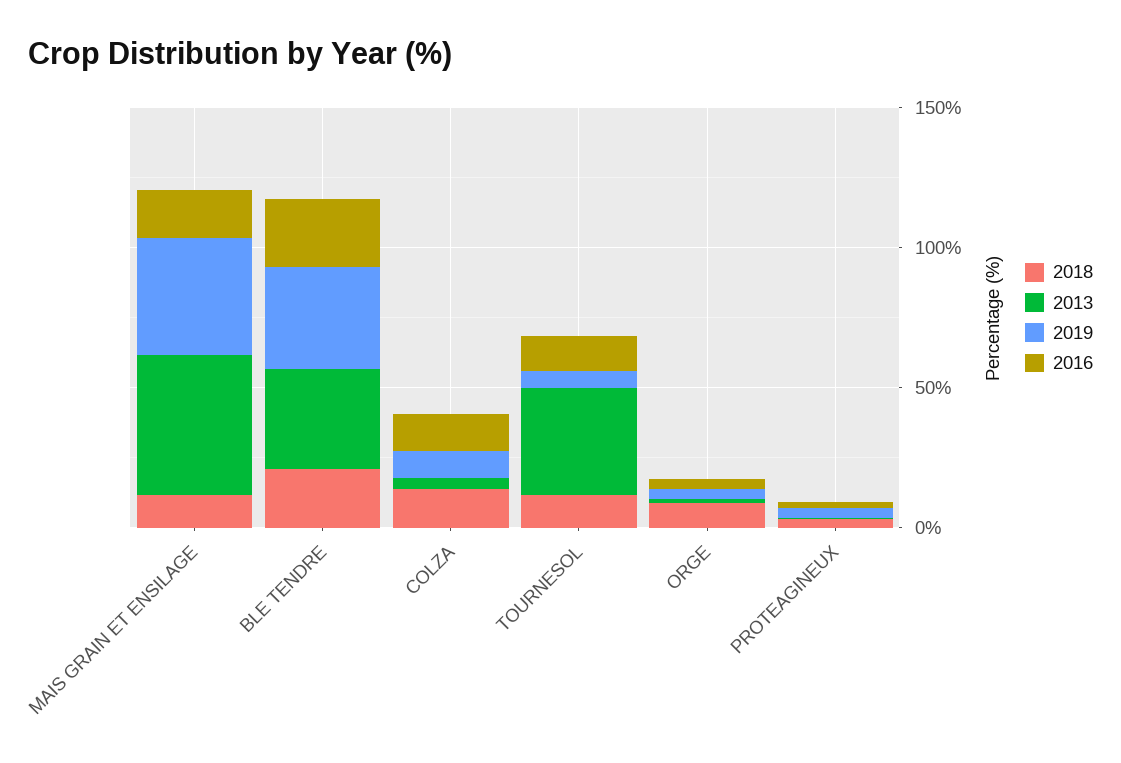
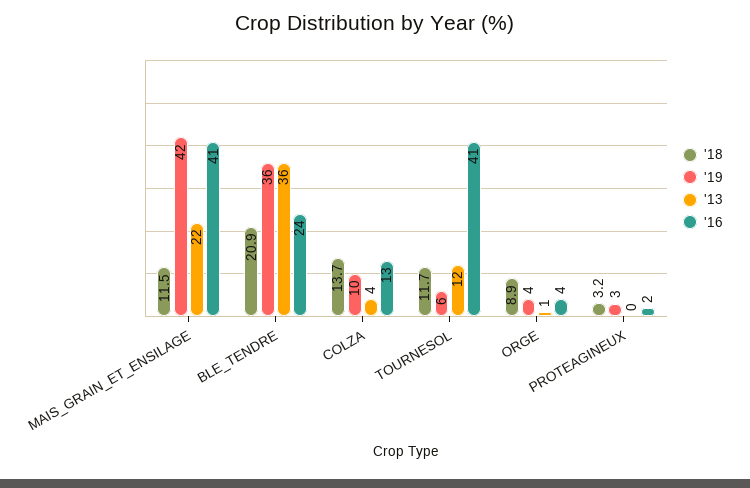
  {
    "2018": {
      "MAIS GRAIN ET ENSILAGE": 11.5,
      "BLE TENDRE": 20.9,
      "COLZA": 13.7,
      "TOURNESOL": 11.7,
      "ORGE": 8.9,
      "PROTEAGINEUX": 3.2
    },
    "2013": {
-     "MAIS GRAIN ET ENSILAGE": 50,
+     "MAIS GRAIN ET ENSILAGE": 22,
      "BLE TENDRE": 36,
      "COLZA": 4,
-     "TOURNESOL": 40,
+     "TOURNESOL": 12,
      "ORGE": 1,
      "PROTEAGINEUX": 0
    },
    "2019": {
      "MAIS GRAIN ET ENSILAGE": 42,
      "BLE TENDRE": 36,
      "COLZA": 10,
      "TOURNESOL": 6,
      "ORGE": 4,
      "PROTEAGINEUX": 3
    },
    "2016": {
-     "MAIS GRAIN ET ENSILAGE": 20,
+     "MAIS GRAIN ET ENSILAGE": 41,
      "BLE TENDRE": 24,
      "COLZA": 13,
-     "TOURNESOL": 10,
+     "TOURNESOL": 41,
      "ORGE": 4,
      "PROTEAGINEUX": 2
    }
  }

